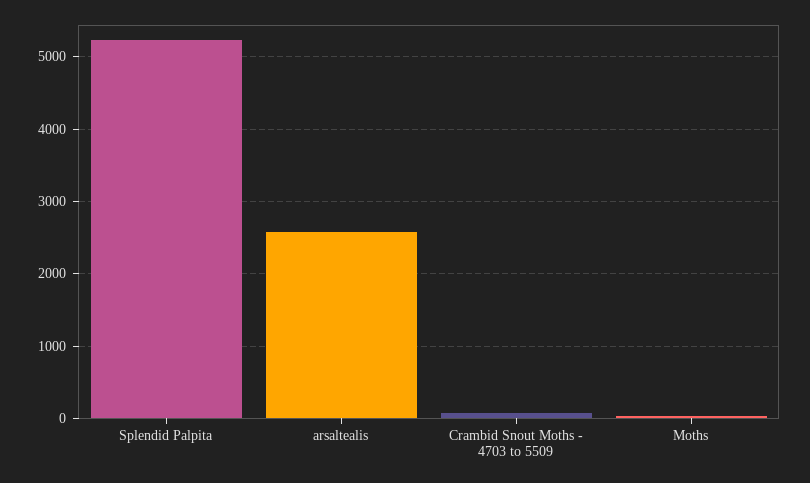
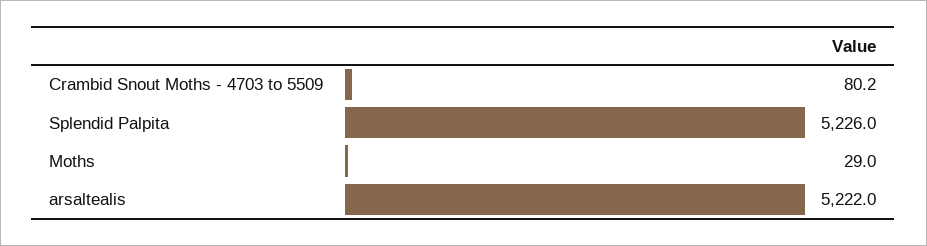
  {
    "Splendid Palpita": 5226,
-   "arsaltealis": 2600,
+   "arsaltealis": 5222,
    "Crambid Snout Moths - 4703 to 5509": 80.2,
    "Moths": 29
  }

